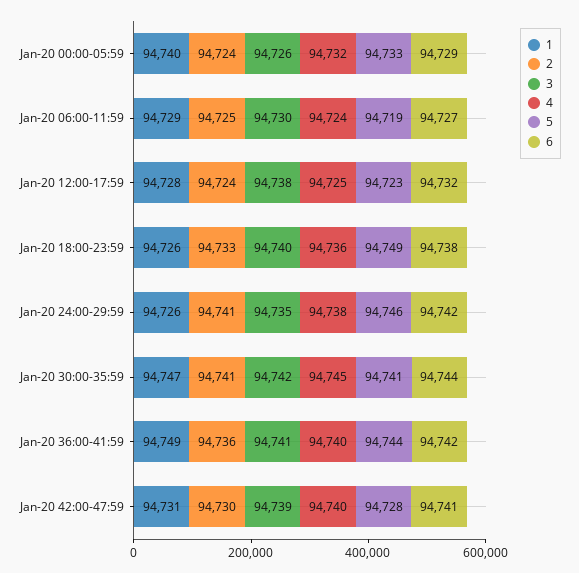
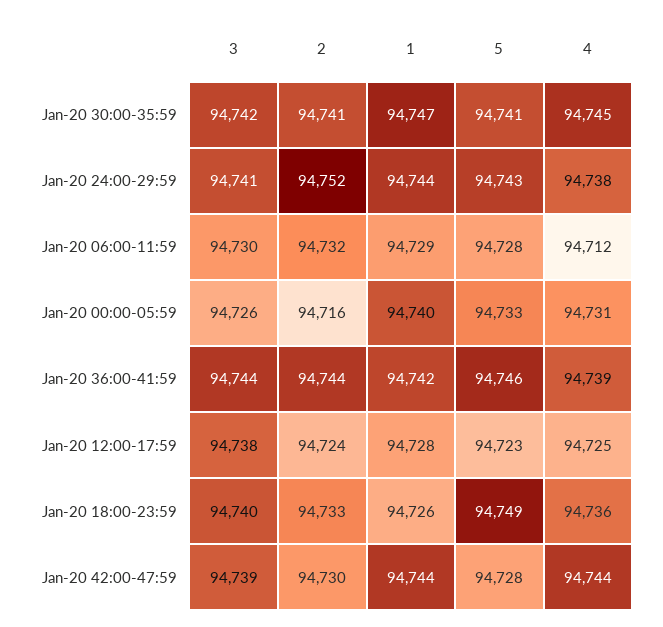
  {
    "1": {
      "Jan-20 00:00-05:59": 94740,
      "Jan-20 06:00-11:59": 94729,
      "Jan-20 12:00-17:59": 94728,
      "Jan-20 18:00-23:59": 94726,
-     "Jan-20 24:00-29:59": 94726,
+     "Jan-20 24:00-29:59": 94744,
      "Jan-20 30:00-35:59": 94747,
-     "Jan-20 36:00-41:59": 94749,
+     "Jan-20 36:00-41:59": 94742,
-     "Jan-20 42:00-47:59": 94731
+     "Jan-20 42:00-47:59": 94744
    },
    "2": {
-     "Jan-20 00:00-05:59": 94724,
+     "Jan-20 00:00-05:59": 94716,
-     "Jan-20 06:00-11:59": 94725,
+     "Jan-20 06:00-11:59": 94732,
      "Jan-20 12:00-17:59": 94724,
      "Jan-20 18:00-23:59": 94733,
-     "Jan-20 24:00-29:59": 94741,
+     "Jan-20 24:00-29:59": 94752,
      "Jan-20 30:00-35:59": 94741,
-     "Jan-20 36:00-41:59": 94736,
+     "Jan-20 36:00-41:59": 94744,
      "Jan-20 42:00-47:59": 94730
    },
    "3": {
      "Jan-20 00:00-05:59": 94726,
      "Jan-20 06:00-11:59": 94730,
      "Jan-20 12:00-17:59": 94738,
      "Jan-20 18:00-23:59": 94740,
-     "Jan-20 24:00-29:59": 94735,
+     "Jan-20 24:00-29:59": 94741,
      "Jan-20 30:00-35:59": 94742,
-     "Jan-20 36:00-41:59": 94741,
+     "Jan-20 36:00-41:59": 94744,
      "Jan-20 42:00-47:59": 94739
    },
    "4": {
-     "Jan-20 00:00-05:59": 94732,
+     "Jan-20 00:00-05:59": 94731,
-     "Jan-20 06:00-11:59": 94724,
+     "Jan-20 06:00-11:59": 94712,
      "Jan-20 12:00-17:59": 94725,
      "Jan-20 18:00-23:59": 94736,
      "Jan-20 24:00-29:59": 94738,
      "Jan-20 30:00-35:59": 94745,
-     "Jan-20 36:00-41:59": 94740,
+     "Jan-20 36:00-41:59": 94739,
-     "Jan-20 42:00-47:59": 94740
+     "Jan-20 42:00-47:59": 94744
    },
    "5": {
      "Jan-20 00:00-05:59": 94733,
-     "Jan-20 06:00-11:59": 94719,
+     "Jan-20 06:00-11:59": 94728,
      "Jan-20 12:00-17:59": 94723,
      "Jan-20 18:00-23:59": 94749,
-     "Jan-20 24:00-29:59": 94746,
+     "Jan-20 24:00-29:59": 94743,
      "Jan-20 30:00-35:59": 94741,
-     "Jan-20 36:00-41:59": 94744,
+     "Jan-20 36:00-41:59": 94746,
      "Jan-20 42:00-47:59": 94728
-   },
+   }
-   "6": {
-     "Jan-20 00:00-05:59": 94729,
-     "Jan-20 06:00-11:59": 94727,
-     "Jan-20 12:00-17:59": 94732,
-     "Jan-20 18:00-23:59": 94738,
-     "Jan-20 24:00-29:59": 94742,
-     "Jan-20 30:00-35:59": 94744,
-     "Jan-20 36:00-41:59": 94742,
-     "Jan-20 42:00-47:59": 94741
-   }
  }

